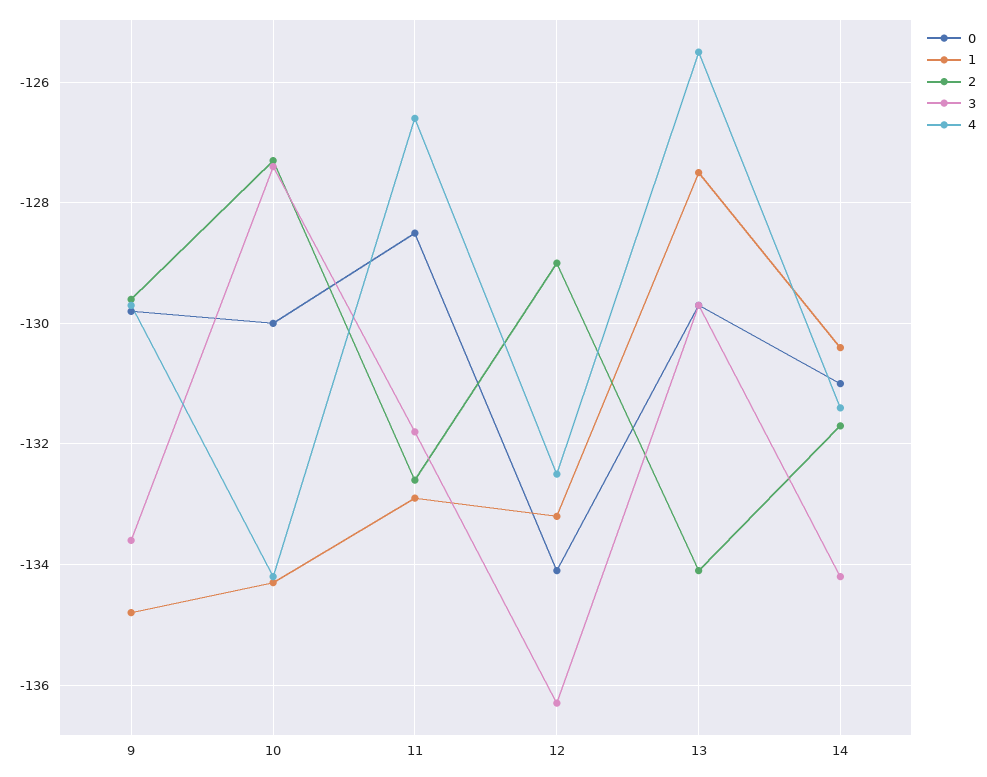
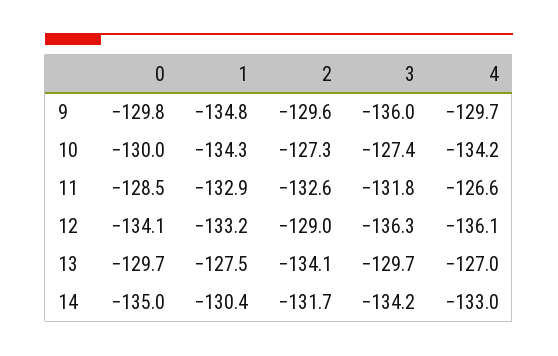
  {
    "0": {
      "9": -129.8,
      "10": -130,
      "11": -128.5,
      "12": -134.1,
      "13": -129.7,
-     "14": -131
+     "14": -135
    },
    "1": {
      "9": -134.8,
      "10": -134.3,
      "11": -132.9,
      "12": -133.2,
      "13": -127.5,
      "14": -130.4
    },
    "2": {
      "9": -129.6,
      "10": -127.3,
      "11": -132.6,
      "12": -129,
      "13": -134.1,
      "14": -131.7
    },
    "3": {
-     "9": -133.5,
+     "9": -136,
      "10": -127.4,
      "11": -131.8,
      "12": -136.3,
      "13": -129.7,
      "14": -134.2
    },
    "4": {
      "9": -129.7,
      "10": -134.2,
      "11": -126.6,
-     "12": -132.5,
+     "12": -136.1,
-     "13": -125.5,
+     "13": -127,
-     "14": -131.5
+     "14": -133
    }
  }

